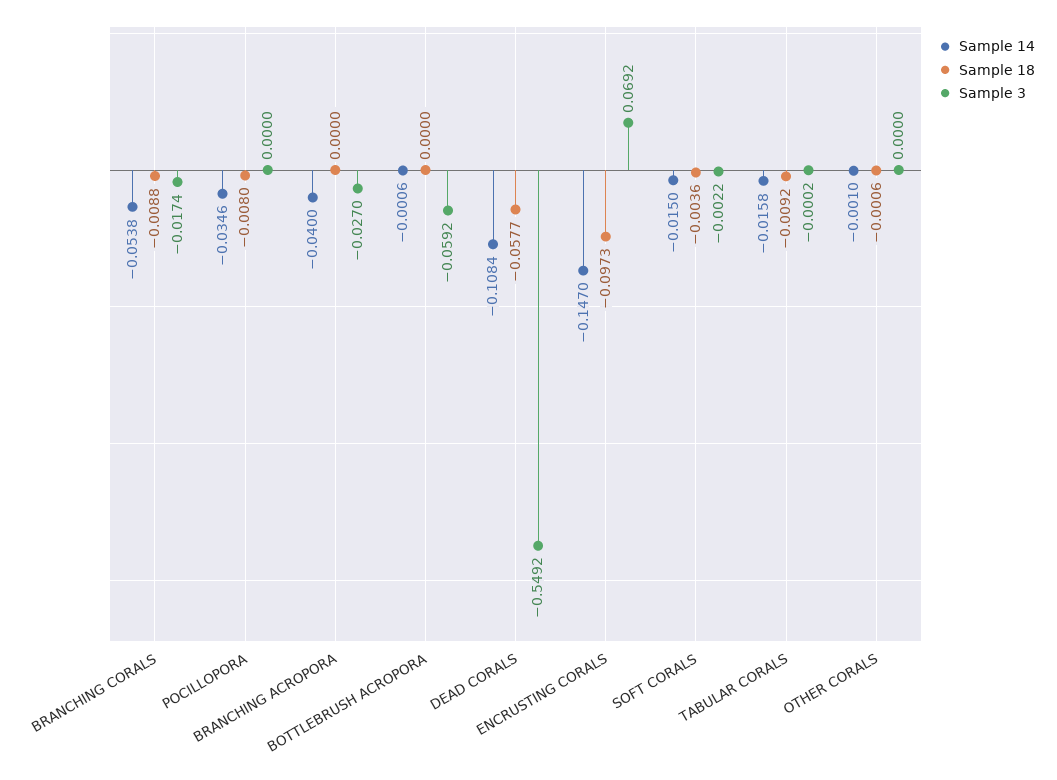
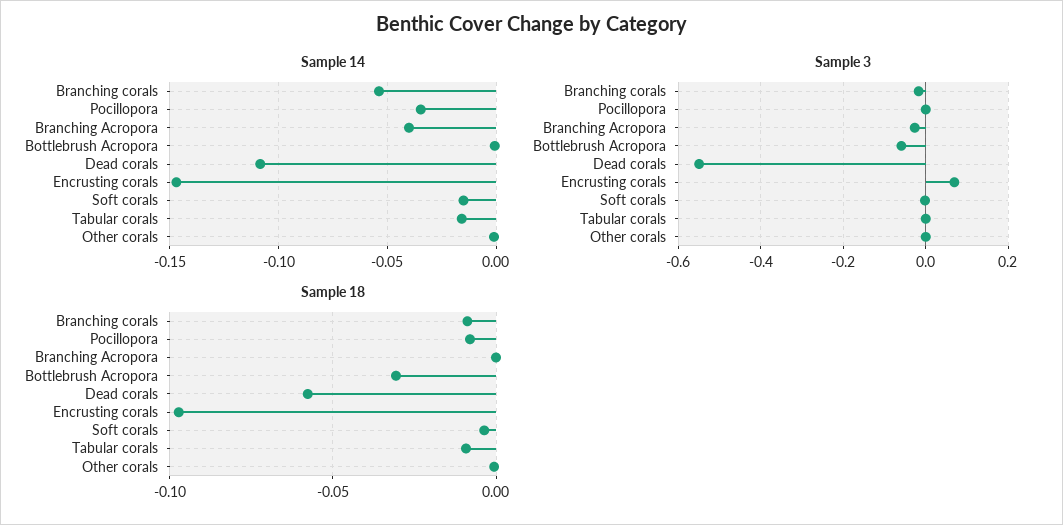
  {
    "Sample 14": {
      "BRANCHING CORALS": -0.0538,
      "POCILLOPORA": -0.0346,
      "BRANCHING ACROPORA": -0.04,
      "BOTTLEBRUSH ACROPORA": -0.0006,
      "DEAD CORALS": -0.1084,
      "ENCRUSTING CORALS": -0.147,
      "SOFT CORALS": -0.015,
      "TABULAR CORALS": -0.0158,
      "OTHER CORALS": -0.001
    },
    "Sample 18": {
      "BRANCHING CORALS": -0.0088,
      "POCILLOPORA": -0.008,
      "BRANCHING ACROPORA": 0,
-     "BOTTLEBRUSH ACROPORA": 0,
+     "BOTTLEBRUSH ACROPORA": -0.03,
      "DEAD CORALS": -0.0577,
      "ENCRUSTING CORALS": -0.0973,
      "SOFT CORALS": -0.0036,
      "TABULAR CORALS": -0.0092,
      "OTHER CORALS": -0.0006
    },
    "Sample 3": {
      "BRANCHING CORALS": -0.0174,
      "POCILLOPORA": 0,
      "BRANCHING ACROPORA": -0.027,
      "BOTTLEBRUSH ACROPORA": -0.0592,
      "DEAD CORALS": -0.5492,
      "ENCRUSTING CORALS": 0.0692,
      "SOFT CORALS": -0.0022,
      "TABULAR CORALS": -0.0002,
      "OTHER CORALS": 0
    }
  }

